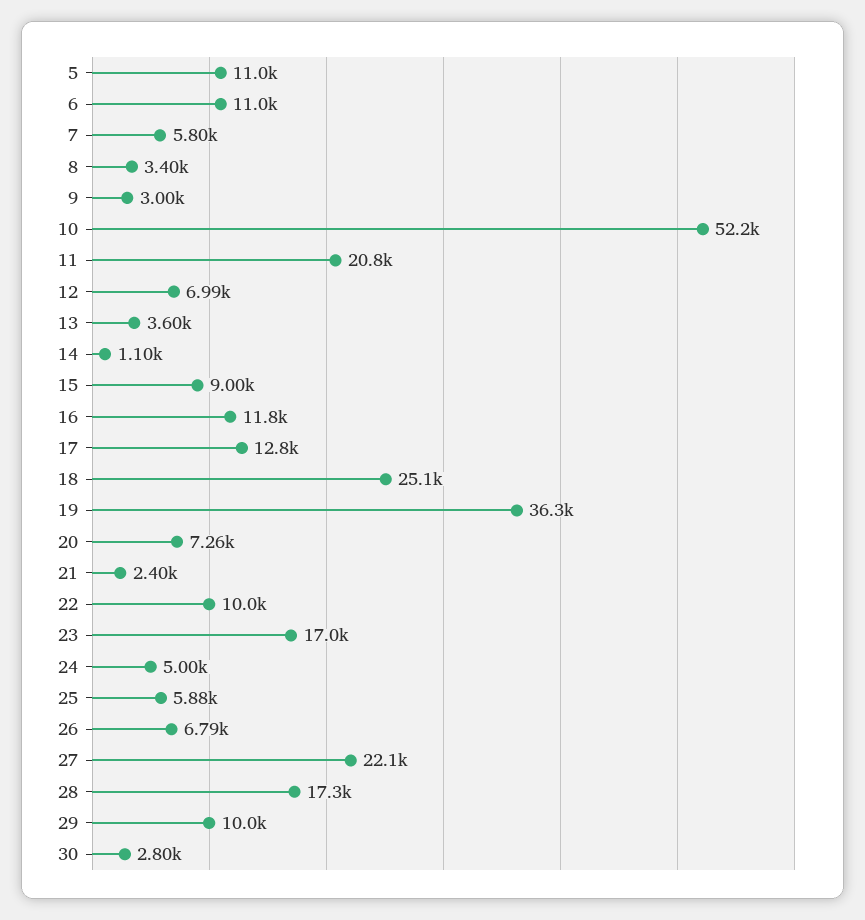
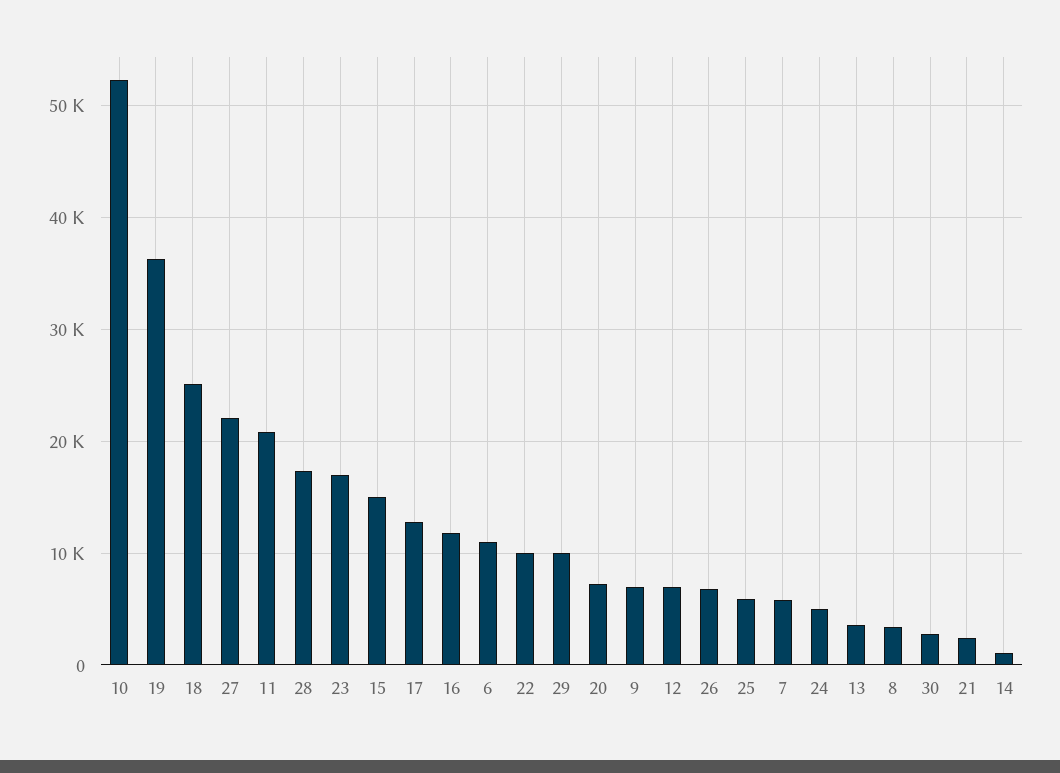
  {
-   "5": 11000,
    "6": 11000,
    "7": 5800,
    "8": 3400,
-   "9": 3000,
+   "9": 7000,
    "10": 52200,
    "11": 20800,
    "12": 6990,
    "13": 3600,
    "14": 1100,
-   "15": 9000,
+   "15": 15000,
    "16": 11800,
    "17": 12800,
    "18": 25100,
    "19": 36300,
    "20": 7260,
    "21": 2400,
    "22": 10000,
    "23": 17000,
    "24": 5000,
    "25": 5880,
    "26": 6790,
    "27": 22100,
    "28": 17300,
    "29": 10000,
    "30": 2800
  }

